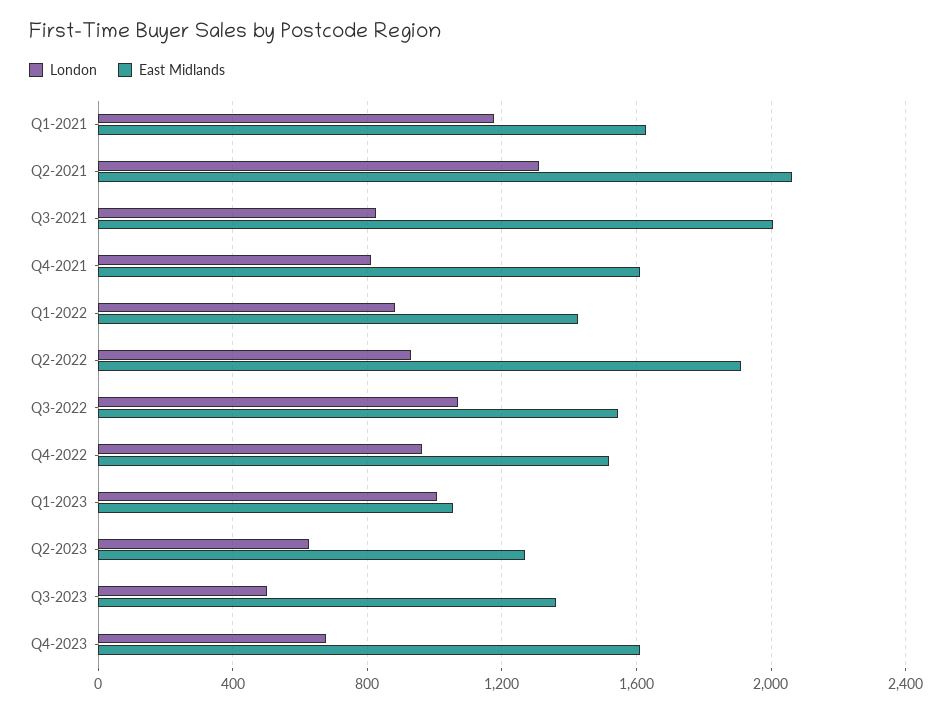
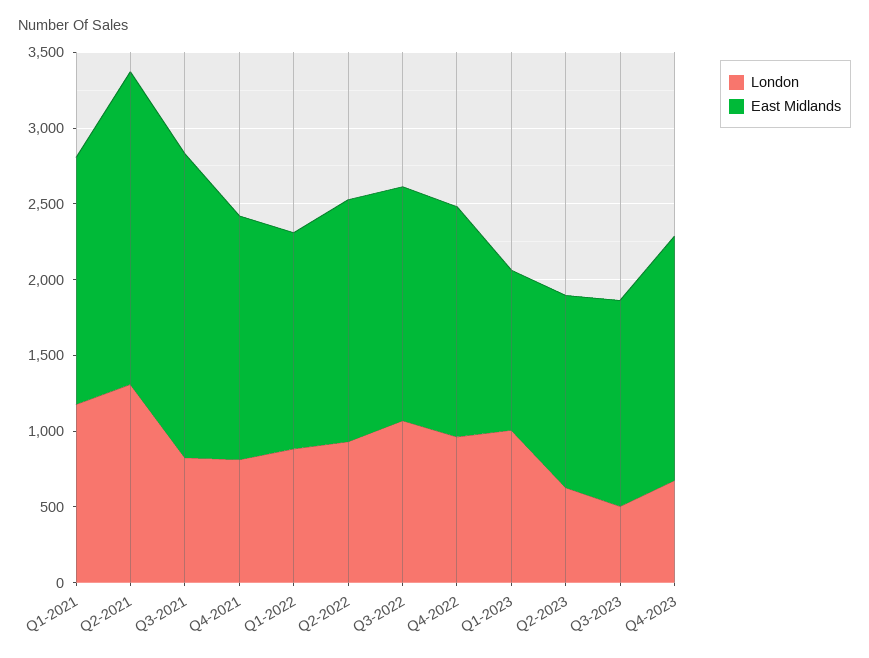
  {
    "London": {
      "Q1-2021": 1200,
      "Q2-2021": 1300,
      "Q3-2021": 850,
      "Q4-2021": 800,
      "Q1-2022": 900,
      "Q2-2022": 950,
      "Q3-2022": 1050,
      "Q4-2022": 950,
      "Q1-2023": 1000,
      "Q2-2023": 650,
      "Q3-2023": 500,
      "Q4-2023": 700
    },
    "East Midlands": {
      "Q1-2021": 1650,
      "Q2-2021": 2050,
      "Q3-2021": 2000,
      "Q4-2021": 1600,
      "Q1-2022": 1450,
-     "Q2-2022": 1900,
+     "Q2-2022": 1600,
      "Q3-2022": 1550,
      "Q4-2022": 1500,
      "Q1-2023": 1050,
      "Q2-2023": 1250,
      "Q3-2023": 1350,
      "Q4-2023": 1600
    }
  }

